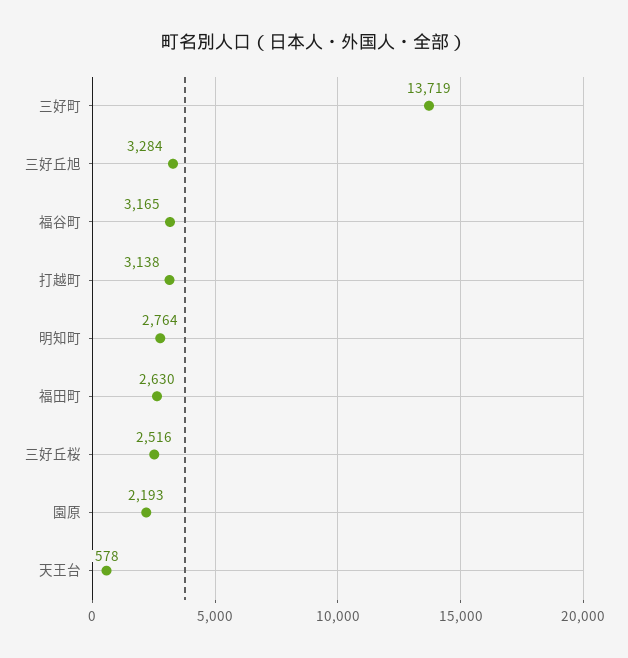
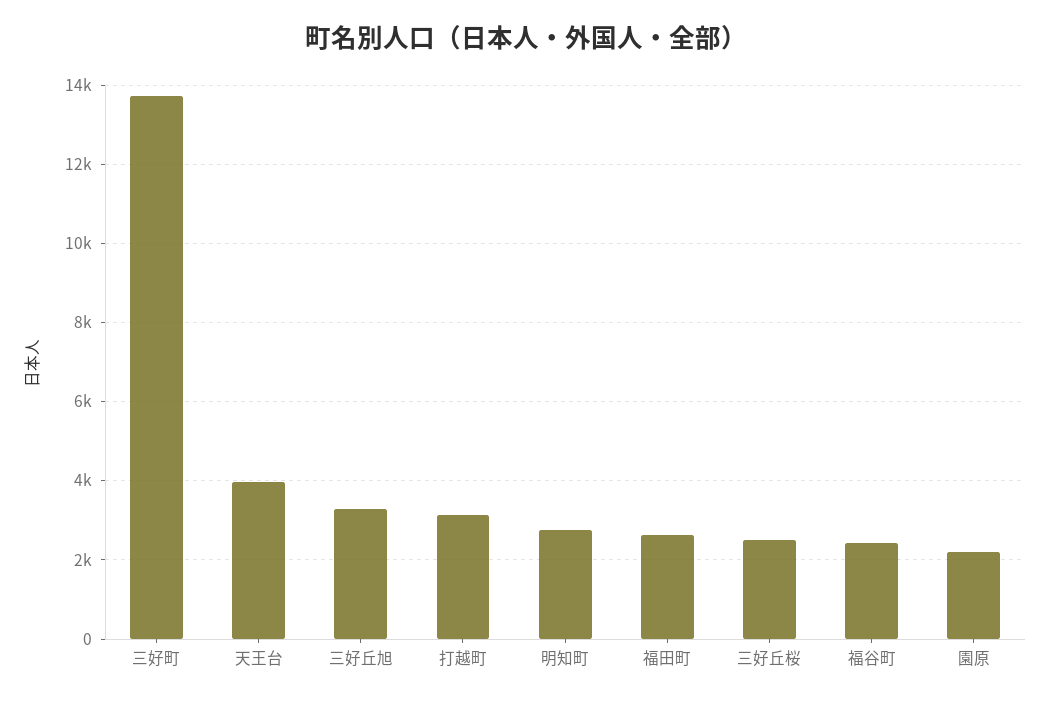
  {
    "三好町": 13719,
    "三好丘旭": 3284,
-   "福谷町": 3165,
+   "福谷町": 2400,
    "打越町": 3138,
    "明知町": 2764,
    "福田町": 2630,
    "三好丘桜": 2516,
    "園原": 2193,
-   "天王台": 578
+   "天王台": 4000
  }

